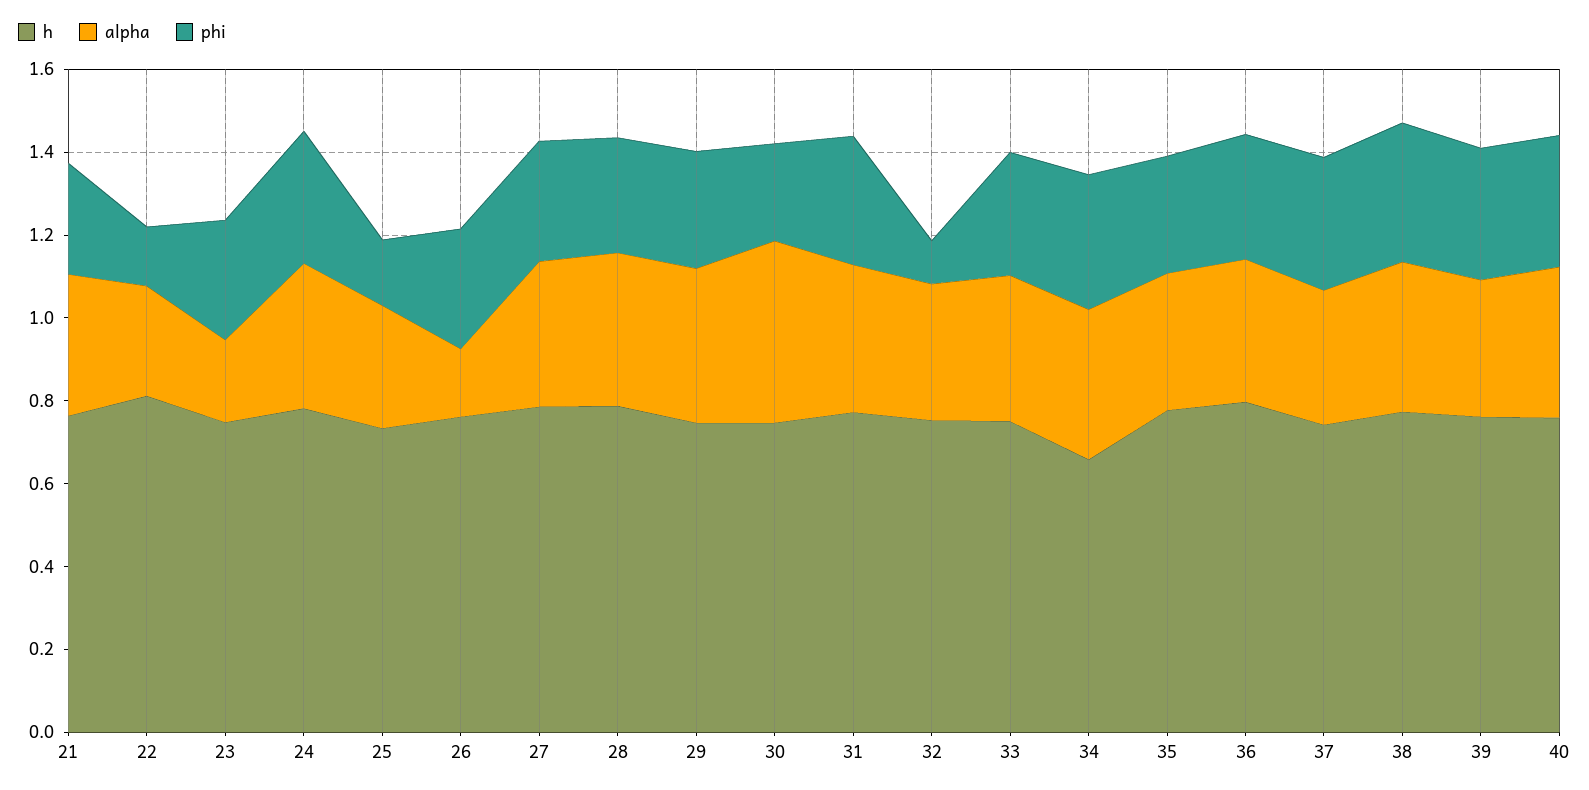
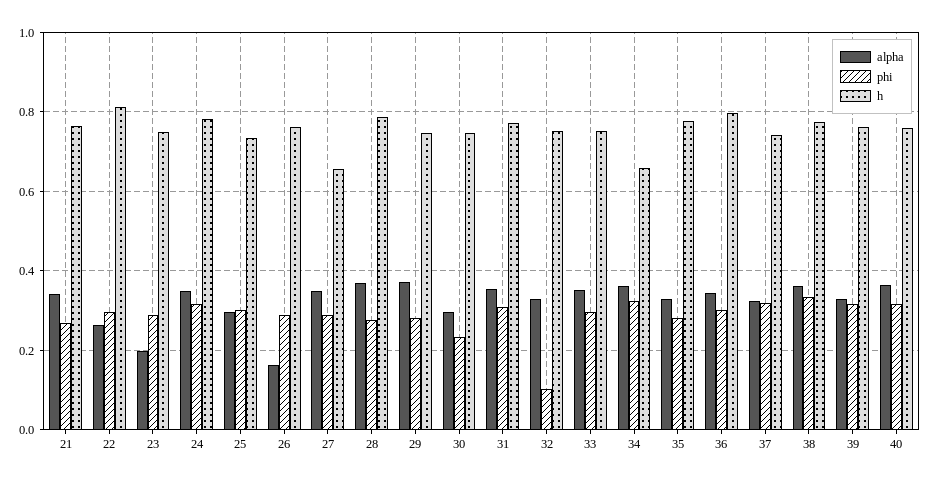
  {
    "h": {
      "21": 0.76,
      "22": 0.82,
      "23": 0.74,
      "24": 0.78,
      "25": 0.74,
      "26": 0.76,
-     "27": 0.8,
+     "27": 0.66,
      "28": 0.78,
      "29": 0.74,
      "30": 0.74,
      "31": 0.78,
      "32": 0.76,
      "33": 0.76,
      "34": 0.66,
      "35": 0.78,
      "36": 0.8,
      "37": 0.74,
      "38": 0.78,
      "39": 0.76,
      "40": 0.76
    },
    "alpha": {
      "21": 0.34,
      "22": 0.26,
      "23": 0.2,
      "24": 0.36,
      "25": 0.3,
      "26": 0.16,
      "27": 0.36,
      "28": 0.36,
      "29": 0.38,
-     "30": 0.45,
+     "30": 0.3,
      "31": 0.36,
      "32": 0.32,
      "33": 0.36,
      "34": 0.36,
      "35": 0.34,
      "36": 0.34,
      "37": 0.32,
      "38": 0.36,
      "39": 0.34,
      "40": 0.36
    },
    "phi": {
      "21": 0.26,
-     "22": 0.15,
+     "22": 0.3,
      "23": 0.28,
      "24": 0.32,
-     "25": 0.15,
+     "25": 0.3,
      "26": 0.28,
      "27": 0.3,
      "28": 0.28,
      "29": 0.28,
      "30": 0.24,
      "31": 0.32,
      "32": 0.1,
      "33": 0.3,
      "34": 0.32,
      "35": 0.28,
      "36": 0.3,
      "37": 0.32,
      "38": 0.34,
      "39": 0.32,
      "40": 0.32
    }
  }

